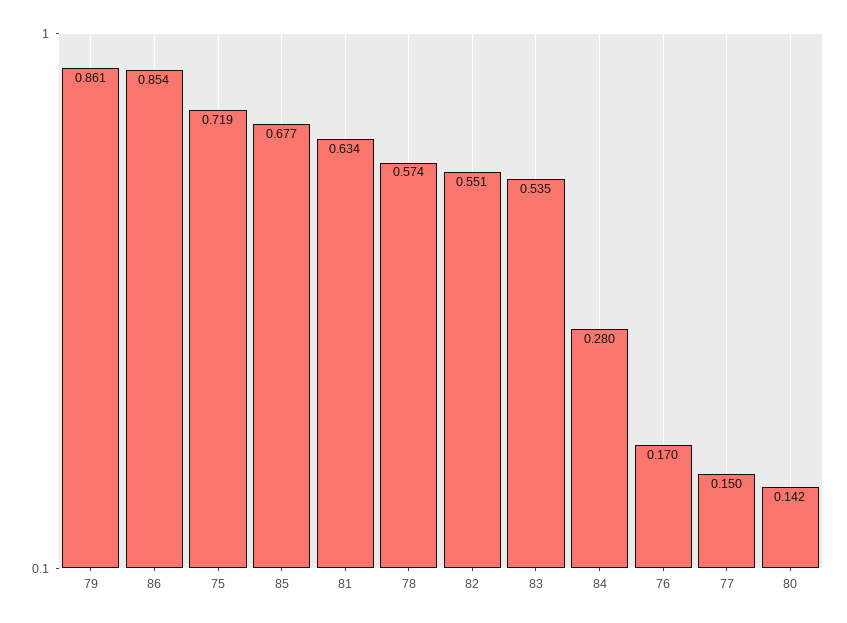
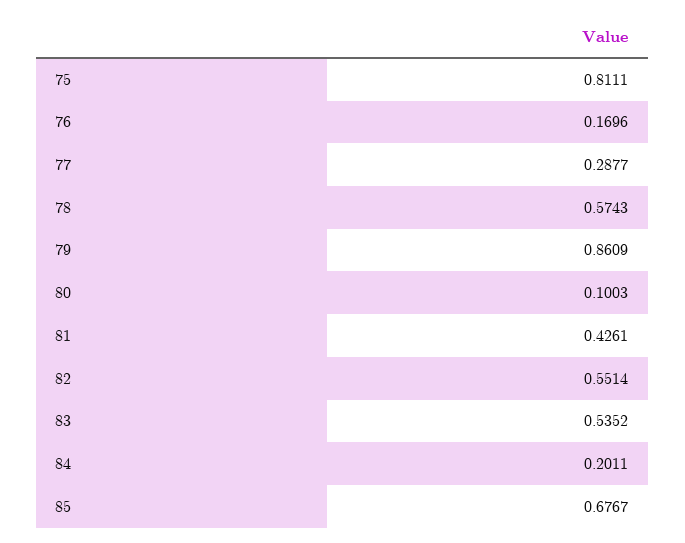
  {
    "79": 0.8609,
-   "86": 0.854,
-   "75": 0.719,
+   "75": 0.8111,
    "85": 0.6767,
-   "81": 0.634,
+   "81": 0.4261,
    "78": 0.5743,
    "82": 0.5514,
    "83": 0.5352,
-   "84": 0.28,
+   "84": 0.2011,
    "76": 0.1696,
-   "77": 0.15,
+   "77": 0.2877,
-   "80": 0.142
+   "80": 0.1003
  }

